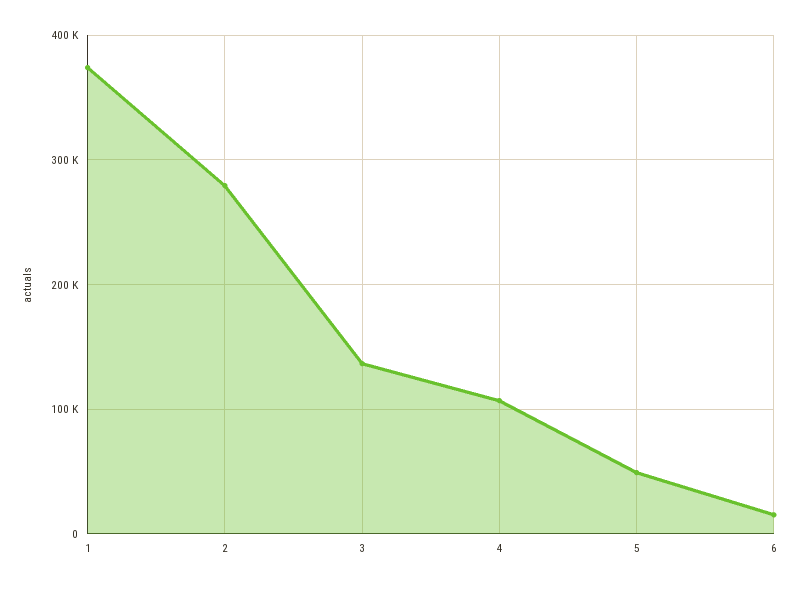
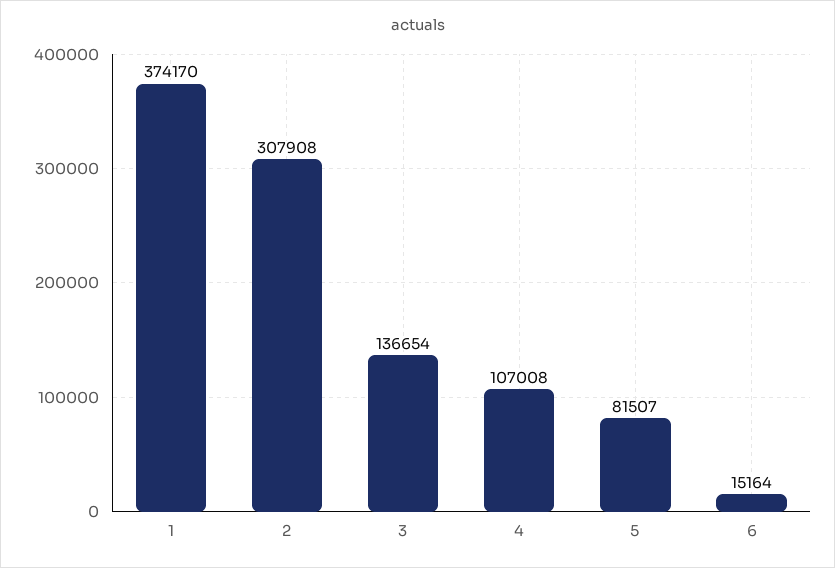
  {
    "1": 374170,
-   "2": 280000,
+   "2": 307908,
    "3": 136654,
    "4": 107008,
-   "5": 50000,
+   "5": 81507,
    "6": 15164
  }

